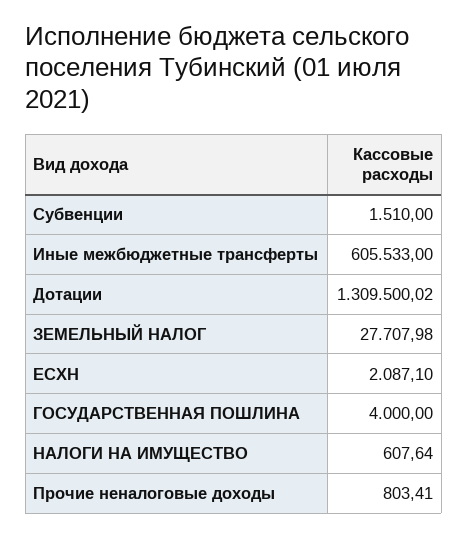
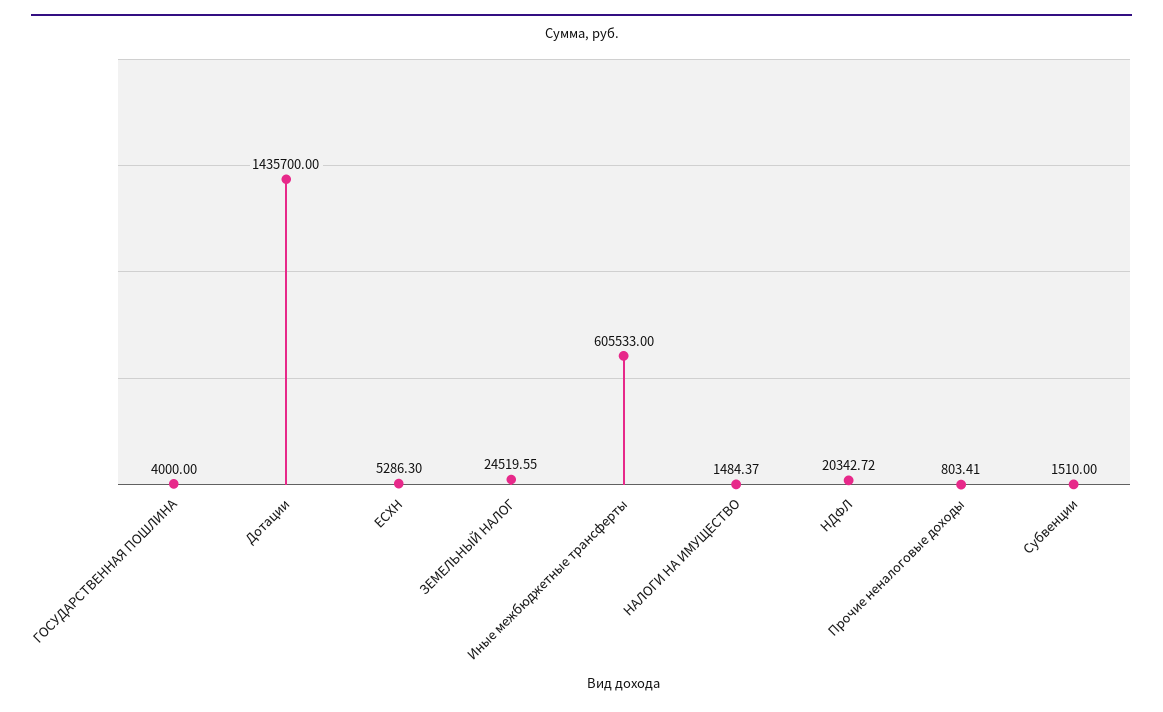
  {
    "Субвенции": 1510,
    "Иные межбюджетные трансферты": 605533,
-   "Дотации": 1309500.02,
+   "Дотации": 1435700,
-   "ЗЕМЕЛЬНЫЙ НАЛОГ": 27707.98,
+   "ЗЕМЕЛЬНЫЙ НАЛОГ": 24519.55,
-   "ЕСХН": 2087.1,
+   "ЕСХН": 5286.3,
    "ГОСУДАРСТВЕННАЯ ПОШЛИНА": 4000,
-   "НАЛОГИ НА ИМУЩЕСТВО": 607.64,
+   "НАЛОГИ НА ИМУЩЕСТВО": 1484.37,
-   "Прочие неналоговые доходы": 803.41
+   "Прочие неналоговые доходы": 803.41,
+   "НДФЛ": 20342.72
  }

